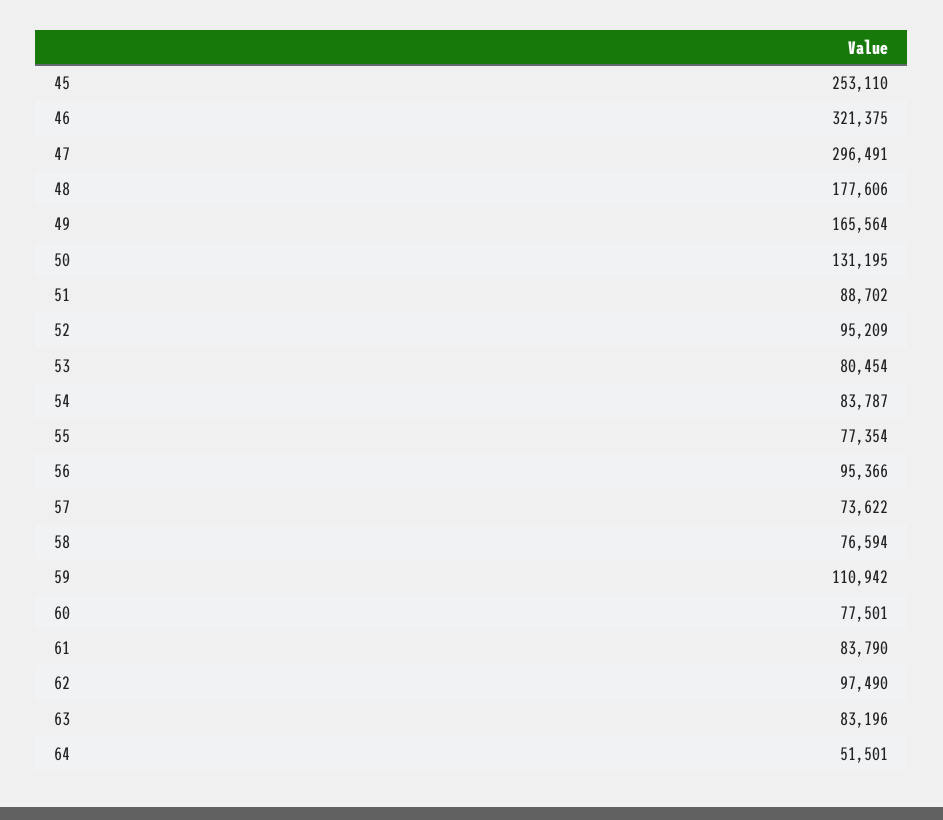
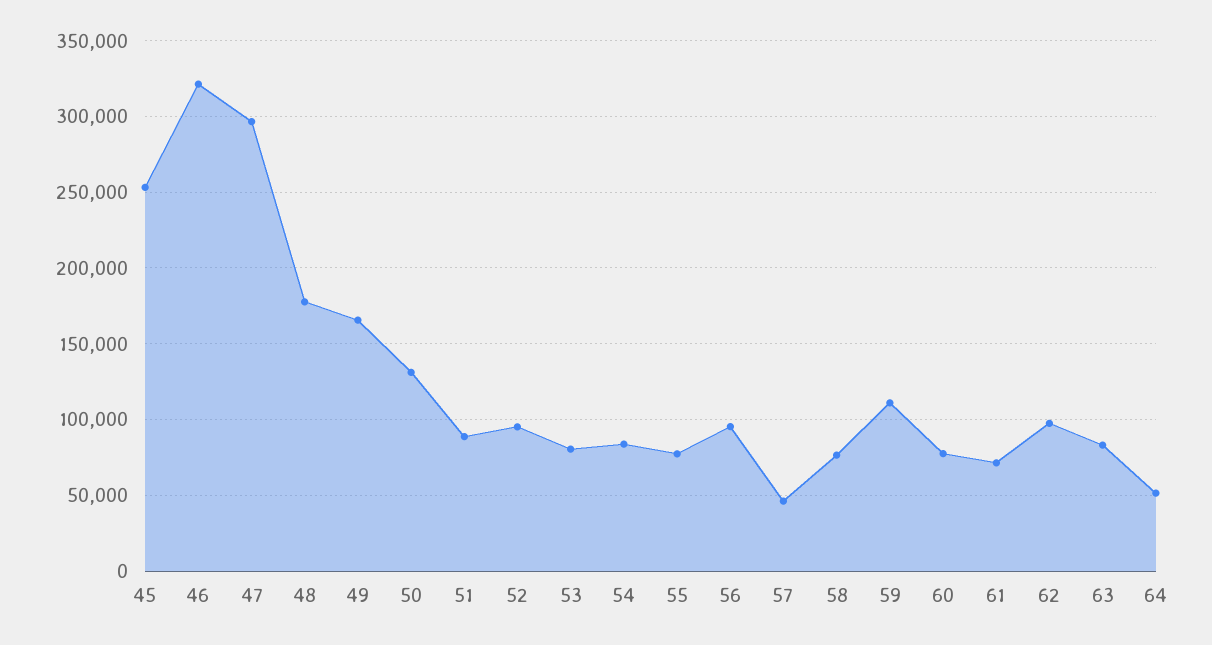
  {
    "45": 253110,
    "46": 321375,
    "47": 296491,
    "48": 177606,
    "49": 165564,
    "50": 131195,
    "51": 88702,
    "52": 95209,
    "53": 80454,
    "54": 83787,
    "55": 77354,
    "56": 95366,
-   "57": 73622,
+   "57": 45000,
    "58": 76594,
    "59": 110942,
    "60": 77501,
-   "61": 83790,
+   "61": 70000,
    "62": 97490,
    "63": 83196,
    "64": 51501
  }

